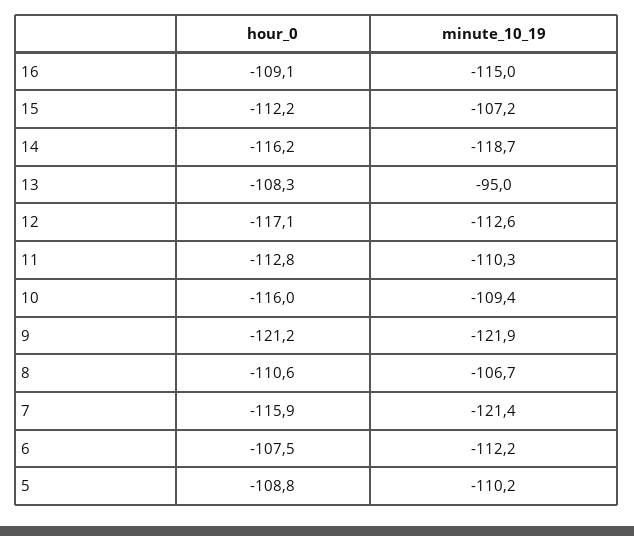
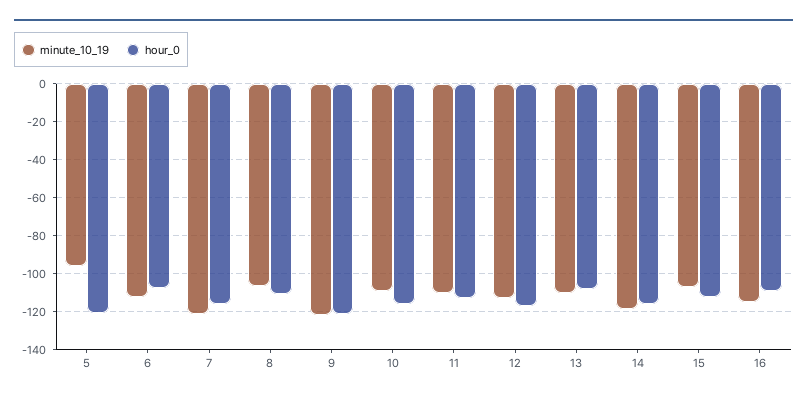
  {
    "hour_0": {
      "16": -109.1,
      "15": -112.2,
      "14": -116.2,
      "13": -108.3,
      "12": -117.1,
      "11": -112.8,
      "10": -116,
      "9": -121.2,
      "8": -110.6,
      "7": -115.9,
      "6": -107.5,
-     "5": -108.8
+     "5": -120
    },
    "minute_10_19": {
      "16": -115,
      "15": -107.2,
      "14": -118.7,
-     "13": -95,
+     "13": -110,
      "12": -112.6,
      "11": -110.3,
      "10": -109.4,
      "9": -121.9,
      "8": -106.7,
      "7": -121.4,
      "6": -112.2,
-     "5": -110.2
+     "5": -95
    }
  }

